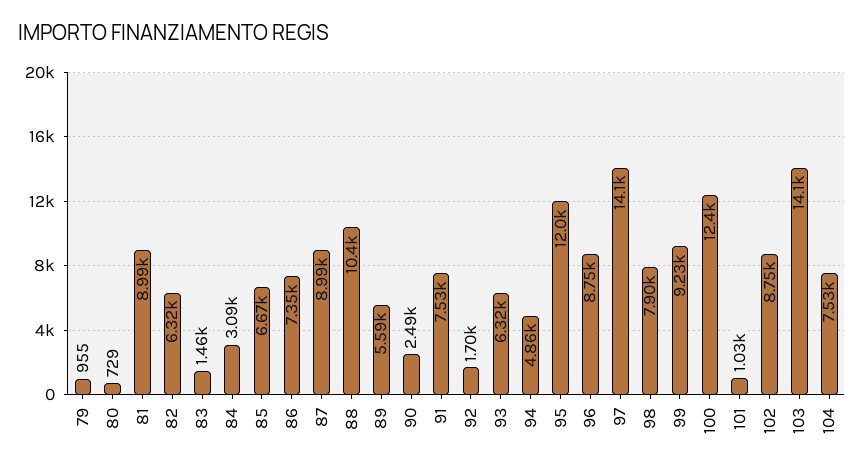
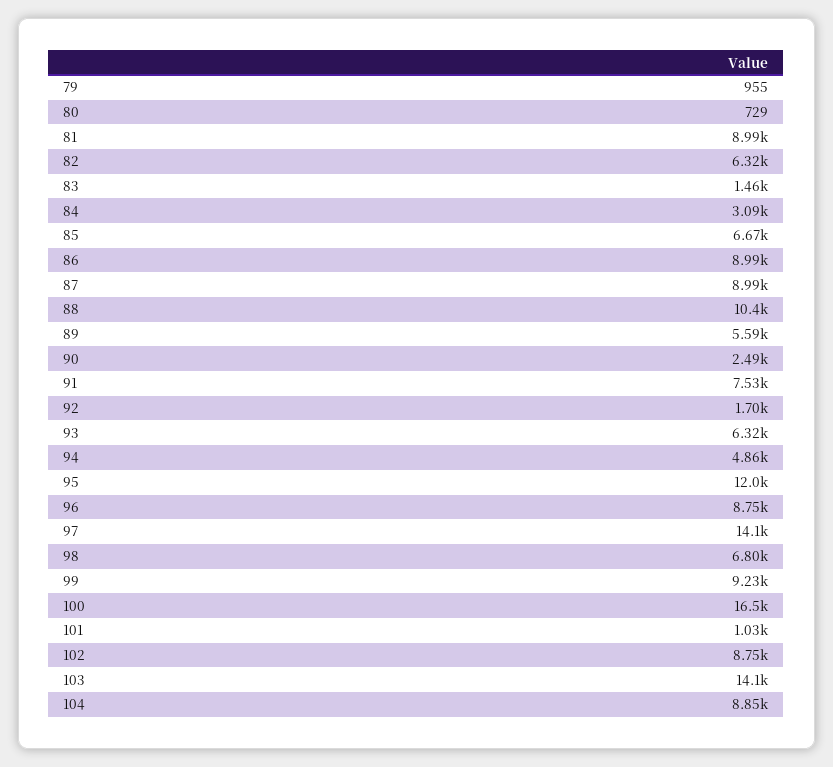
  {
    "79": 955,
    "80": 729,
    "81": 8990,
    "82": 6320,
    "83": 1460,
    "84": 3090,
    "85": 6670,
-   "86": 7350,
+   "86": 8990,
    "87": 8990,
    "88": 10400,
    "89": 5590,
    "90": 2490,
    "91": 7530,
    "92": 1700,
    "93": 6320,
    "94": 4860,
    "95": 12000,
    "96": 8750,
    "97": 14100,
-   "98": 7900,
+   "98": 6800,
    "99": 9230,
-   "100": 12400,
+   "100": 16500,
    "101": 1030,
    "102": 8750,
    "103": 14100,
-   "104": 7530
+   "104": 8850
  }

